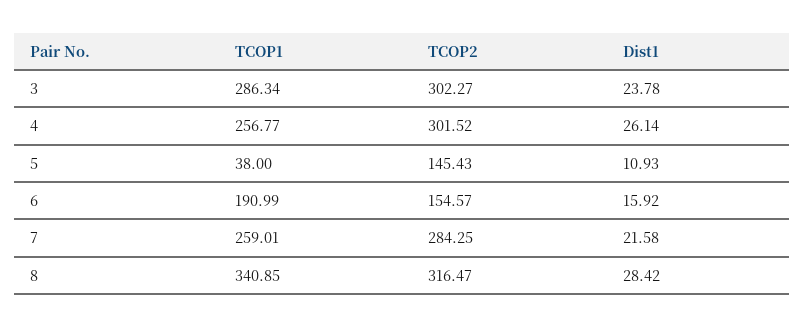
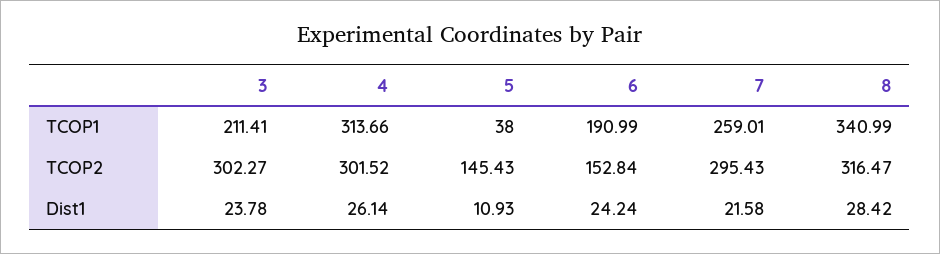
  {
    "TCOP1": {
-     "3": 286.34,
+     "3": 211.41,
-     "4": 256.77,
+     "4": 313.66,
      "5": 38,
      "6": 190.99,
      "7": 259.01,
-     "8": 340.85
+     "8": 340.99
    },
    "TCOP2": {
      "3": 302.27,
      "4": 301.52,
      "5": 145.43,
-     "6": 154.57,
+     "6": 152.84,
-     "7": 284.25,
+     "7": 295.43,
      "8": 316.47
    },
    "Dist1": {
      "3": 23.78,
      "4": 26.14,
      "5": 10.93,
-     "6": 15.92,
+     "6": 24.24,
      "7": 21.58,
      "8": 28.42
    }
  }

